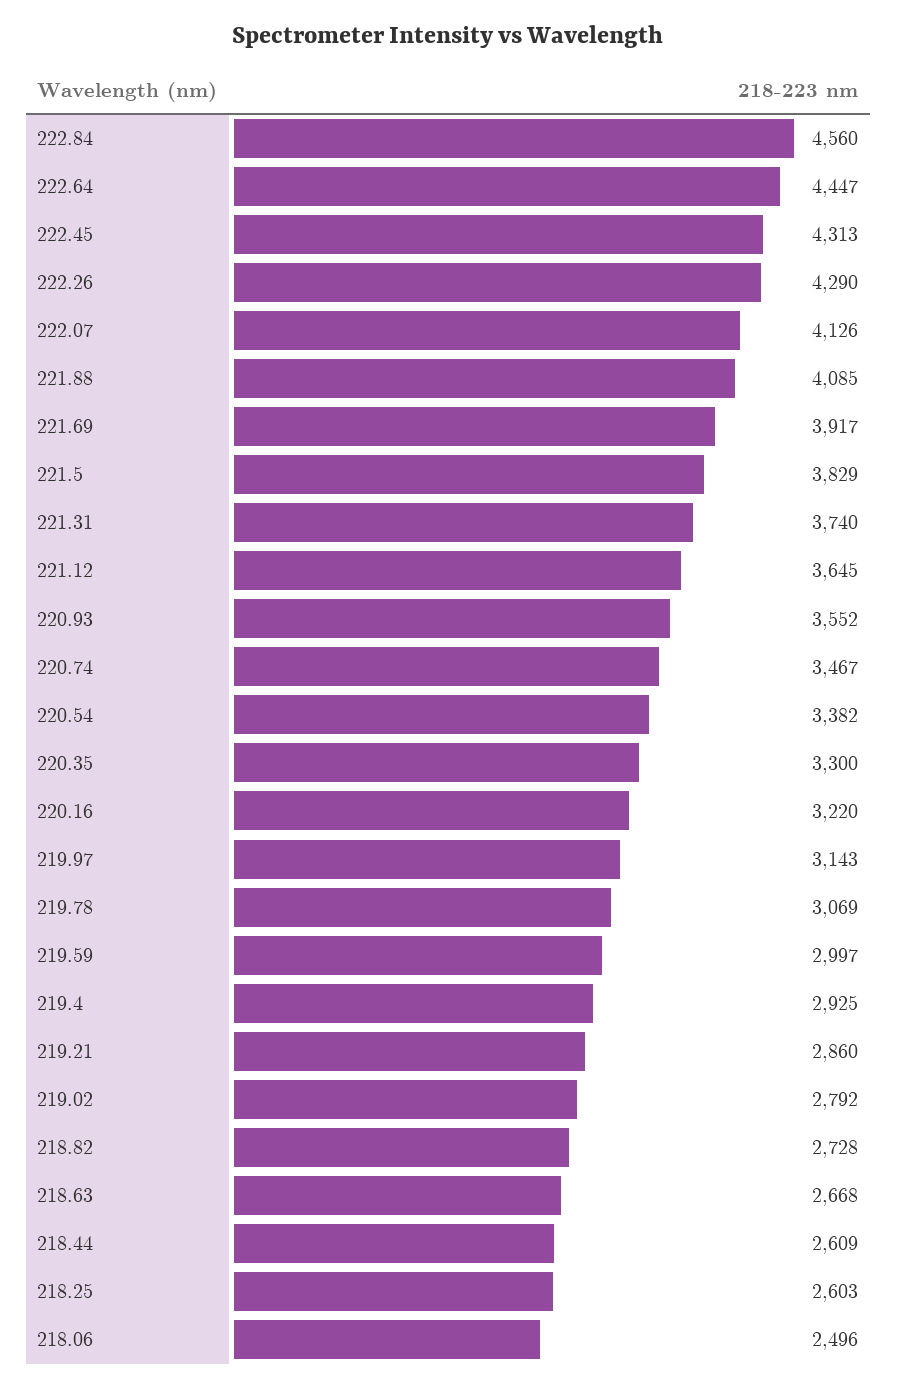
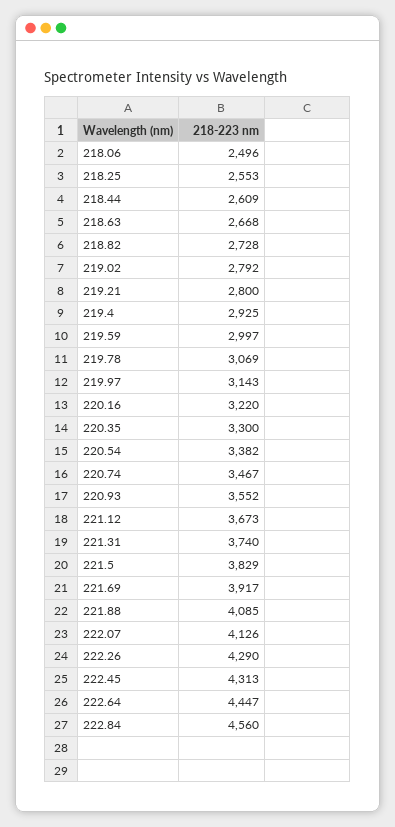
  {
    "222.84": 4560,
    "222.64": 4447,
    "222.45": 4313,
    "222.26": 4290,
    "222.07": 4126,
    "221.88": 4085,
    "221.69": 3917,
    "221.5": 3829,
    "221.31": 3740,
-   "221.12": 3645,
+   "221.12": 3673,
    "220.93": 3552,
    "220.74": 3467,
    "220.54": 3382,
    "220.35": 3300,
    "220.16": 3220,
    "219.97": 3143,
    "219.78": 3069,
    "219.59": 2997,
    "219.4": 2925,
-   "219.21": 2860,
+   "219.21": 2800,
    "219.02": 2792,
    "218.82": 2728,
    "218.63": 2668,
    "218.44": 2609,
-   "218.25": 2603,
+   "218.25": 2553,
    "218.06": 2496
  }

